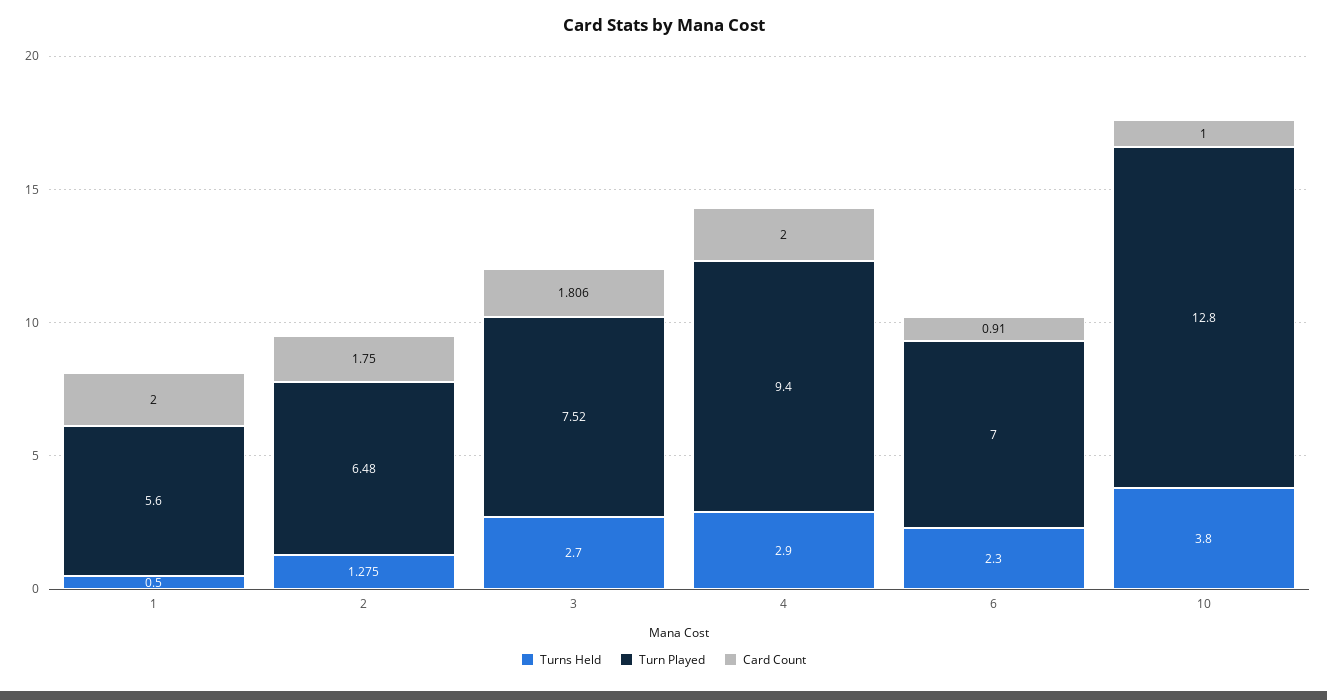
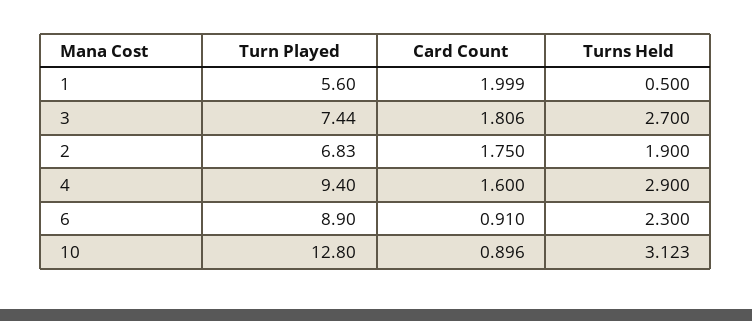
  {
    "Turns Held": {
      "1": 0.5,
-     "2": 1.275,
+     "2": 1.9,
      "3": 2.7,
      "4": 2.9,
      "6": 2.3,
-     "10": 3.8
+     "10": 3.123
    },
    "Turn Played": {
      "1": 5.6,
-     "2": 6.48,
+     "2": 6.83,
-     "3": 7.52,
+     "3": 7.44,
      "4": 9.4,
-     "6": 7,
+     "6": 8.9,
      "10": 12.8
    },
    "Card Count": {
-     "1": 2,
+     "1": 1.999,
      "2": 1.75,
      "3": 1.806,
-     "4": 2,
+     "4": 1.6,
      "6": 0.91,
-     "10": 1
+     "10": 0.896
    }
  }

